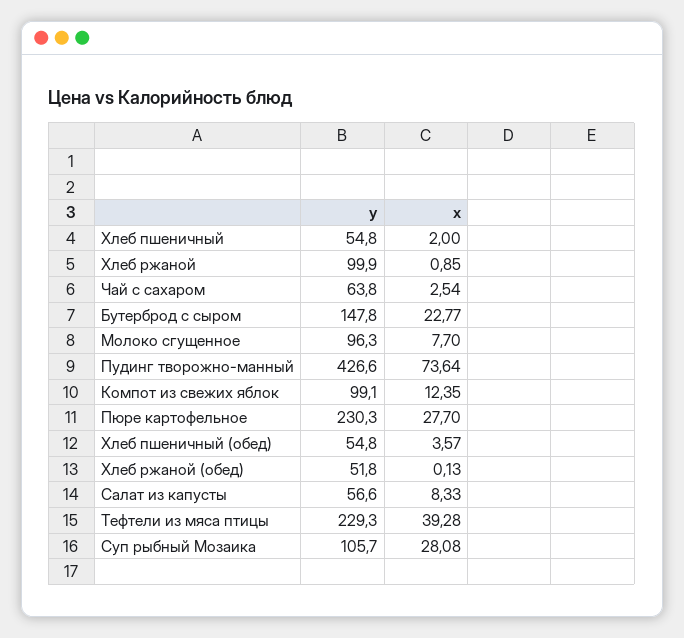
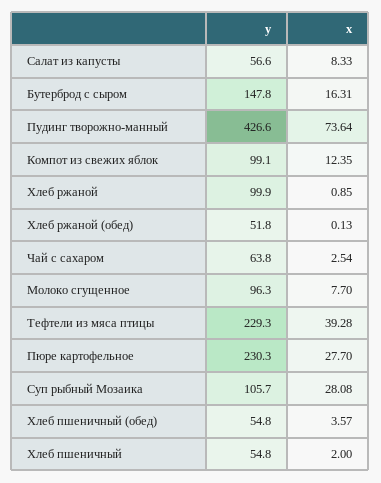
  {
    "y": {
      "Хлеб пшеничный": 54.8,
      "Хлеб ржаной": 99.9,
      "Чай с сахаром": 63.8,
      "Бутерброд с сыром": 147.8,
      "Молоко сгущенное": 96.3,
      "Пудинг творожно-манный": 426.6,
      "Компот из свежих яблок": 99.1,
      "Пюре картофельное": 230.3,
      "Хлеб пшеничный (обед)": 54.8,
      "Хлеб ржаной (обед)": 51.8,
      "Салат из капусты": 56.6,
      "Тефтели из мяса птицы": 229.3,
      "Суп рыбный Мозаика": 105.7
    },
    "x": {
      "Хлеб пшеничный": 2,
      "Хлеб ржаной": 0.85,
      "Чай с сахаром": 2.54,
-     "Бутерброд с сыром": 22.77,
+     "Бутерброд с сыром": 16.31,
      "Молоко сгущенное": 7.7,
      "Пудинг творожно-манный": 73.64,
      "Компот из свежих яблок": 12.35,
      "Пюре картофельное": 27.7,
      "Хлеб пшеничный (обед)": 3.57,
      "Хлеб ржаной (обед)": 0.13,
      "Салат из капусты": 8.33,
      "Тефтели из мяса птицы": 39.28,
      "Суп рыбный Мозаика": 28.08
    }
  }

